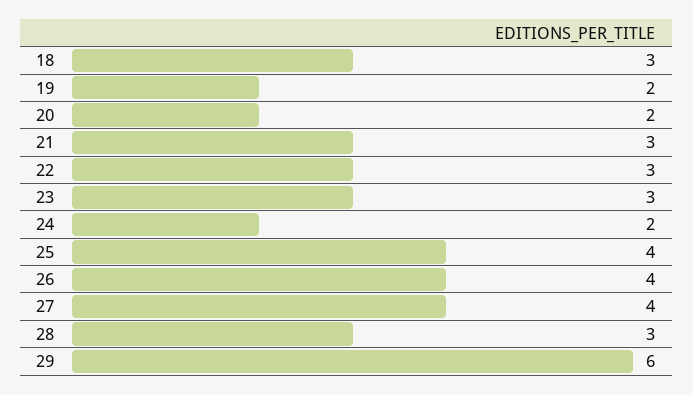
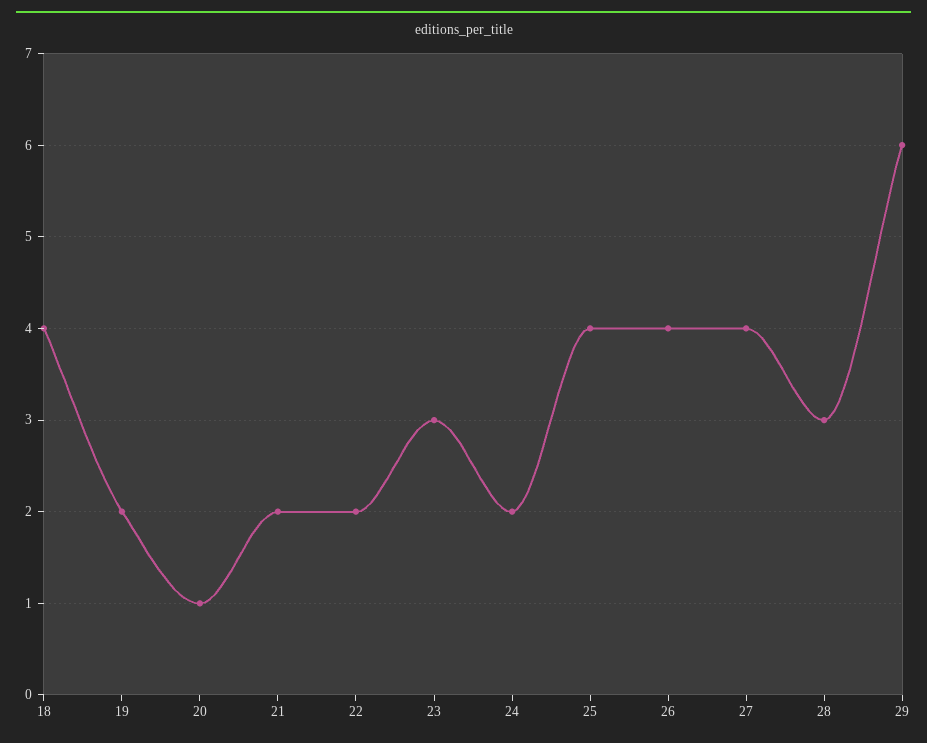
  {
-   "18": 3,
+   "18": 4,
    "19": 2,
-   "20": 2,
+   "20": 1,
-   "21": 3,
+   "21": 2,
-   "22": 3,
+   "22": 2,
    "23": 3,
    "24": 2,
    "25": 4,
    "26": 4,
    "27": 4,
    "28": 3,
    "29": 6
  }

